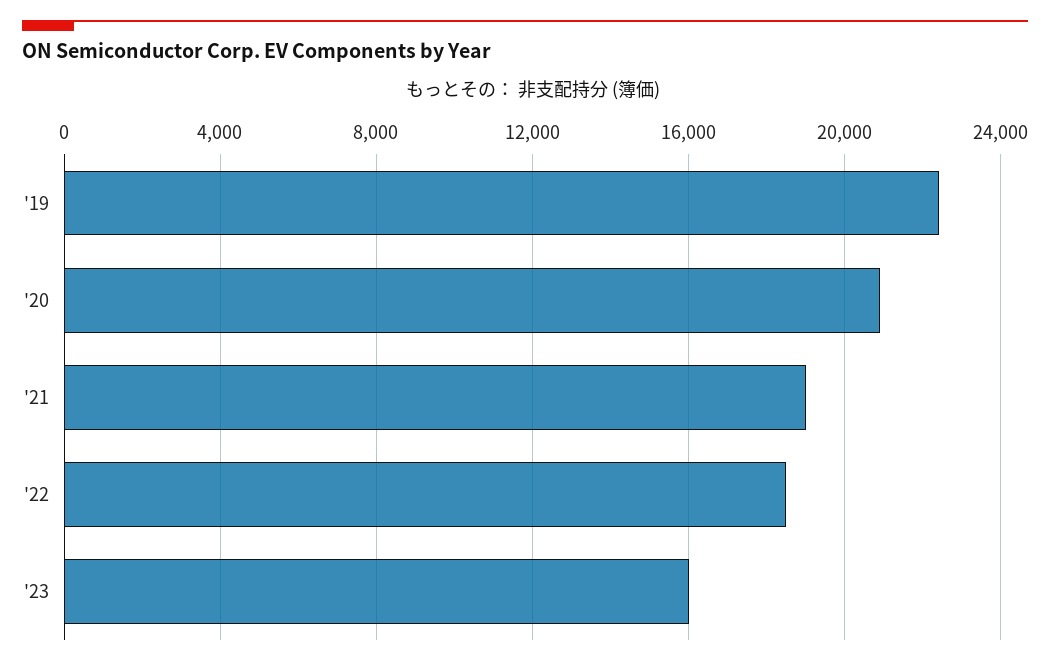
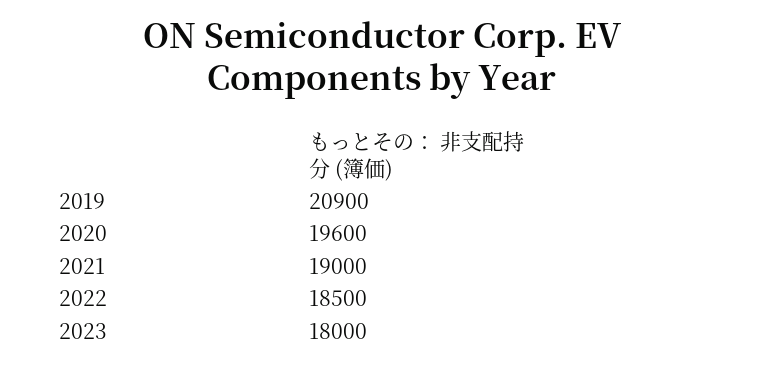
  {
-   "'19": 22500,
+   "'19": 20900,
-   "'20": 21000,
+   "'20": 19600,
    "'21": 19000,
    "'22": 18500,
-   "'23": 16000
+   "'23": 18000
  }

